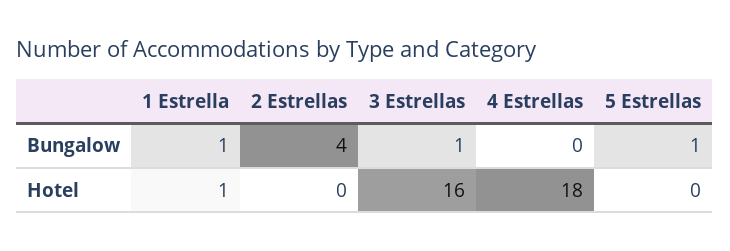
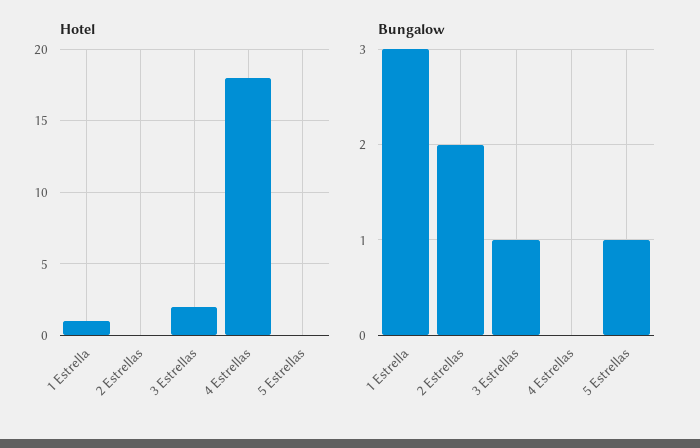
  {
    "Bungalow": {
-     "1 Estrella": 1,
+     "1 Estrella": 3,
-     "2 Estrellas": 4,
+     "2 Estrellas": 2,
      "3 Estrellas": 1,
      "4 Estrellas": 0,
      "5 Estrellas": 1
    },
    "Hotel": {
      "1 Estrella": 1,
      "2 Estrellas": 0,
-     "3 Estrellas": 16,
+     "3 Estrellas": 2,
      "4 Estrellas": 18,
      "5 Estrellas": 0
    }
  }

